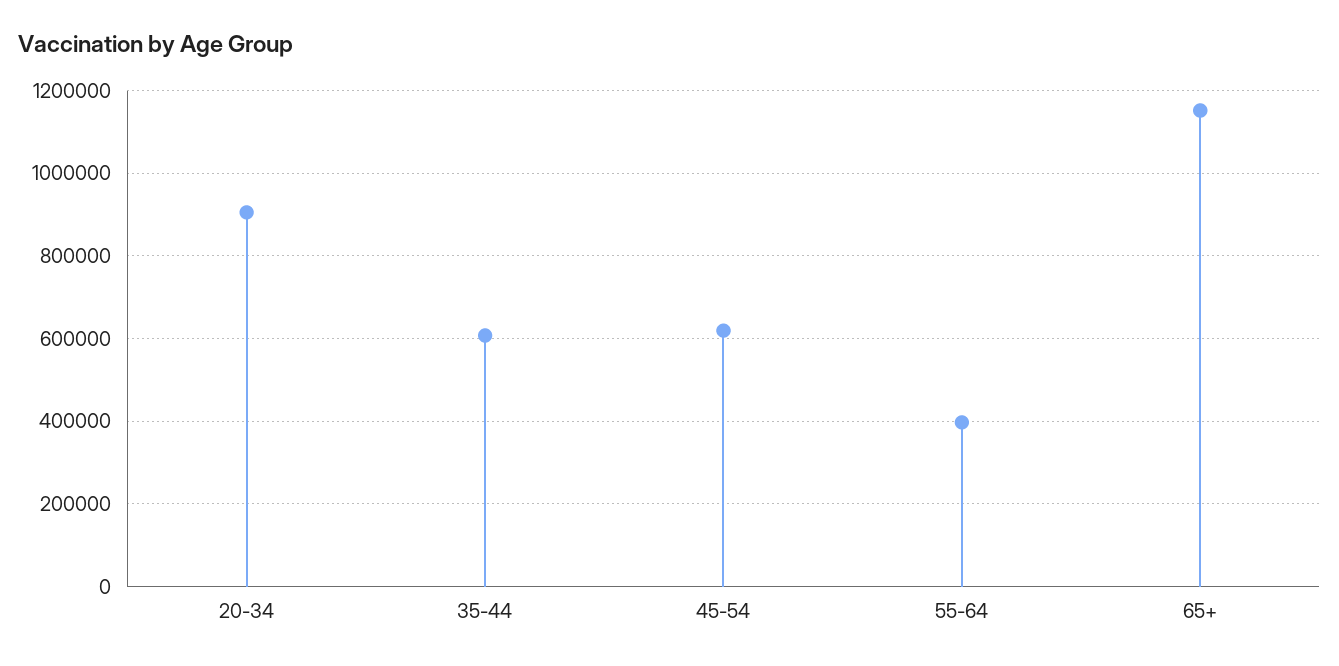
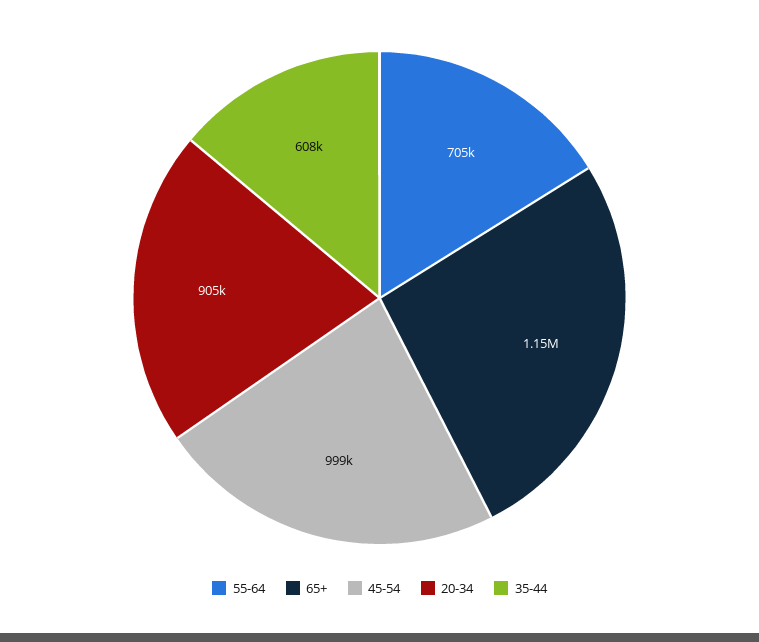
  {
    "20-34": 905000,
    "35-44": 608000,
-   "45-54": 620000,
+   "45-54": 999000,
-   "55-64": 400000,
+   "55-64": 705000,
    "65+": 1150000
  }

